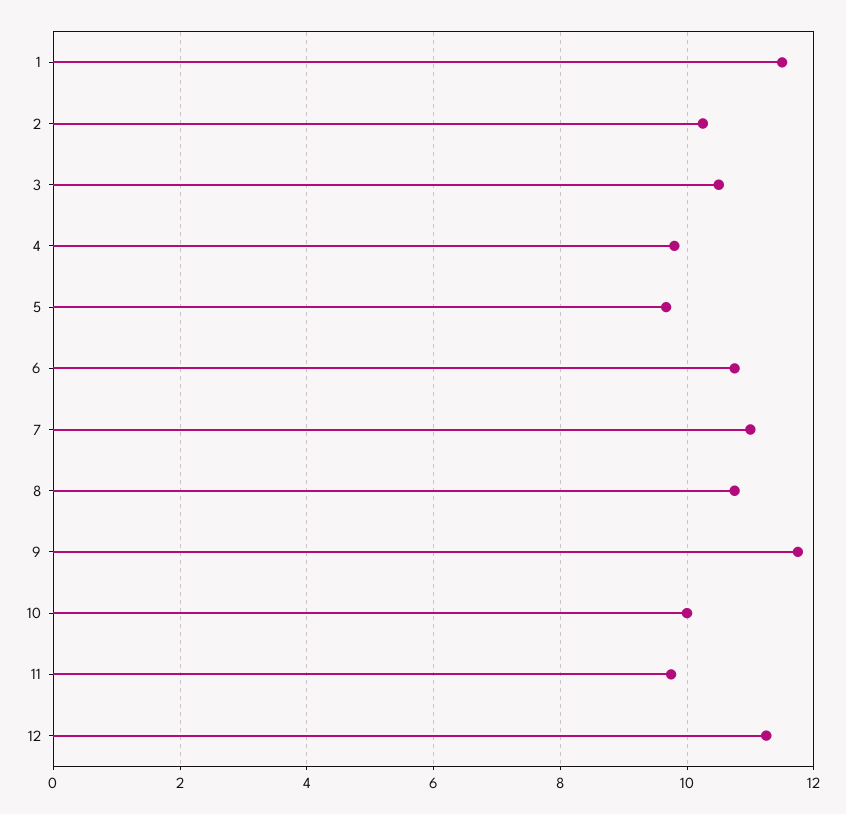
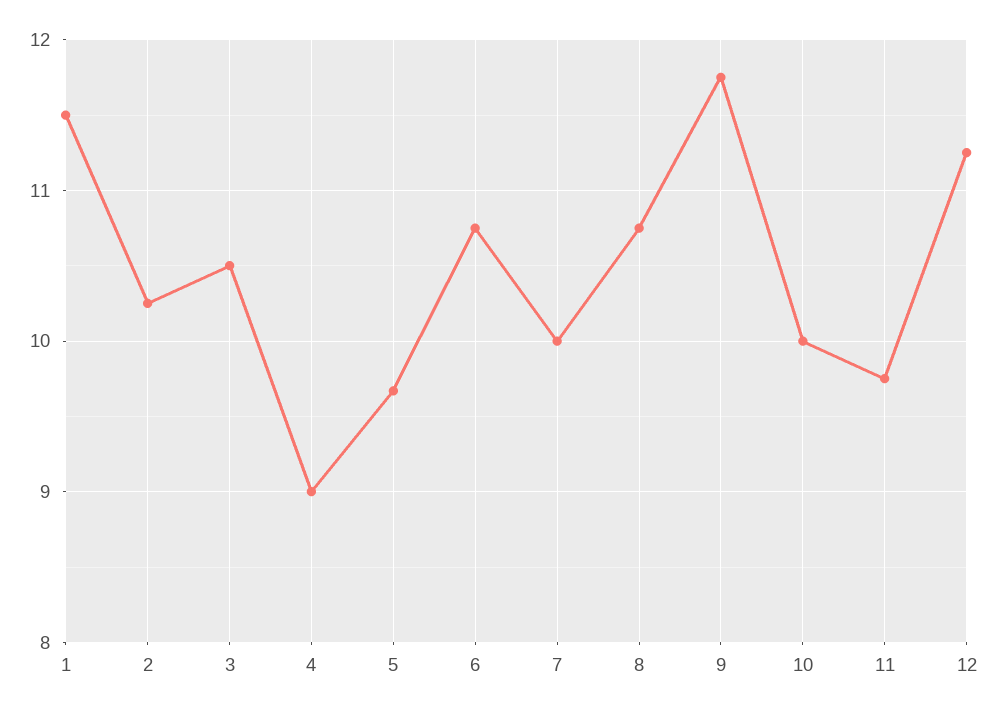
  {
    "1": 11.5,
    "2": 10.3,
    "3": 10.5,
-   "4": 9.8,
+   "4": 9,
    "5": 9.7,
    "6": 10.8,
-   "7": 11,
+   "7": 10,
    "8": 10.8,
    "9": 11.8,
    "10": 10,
    "11": 9.8,
    "12": 11.3
  }

